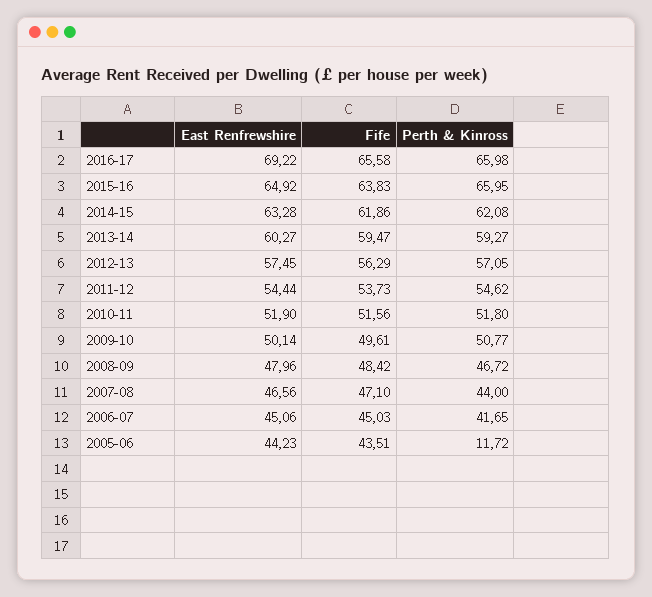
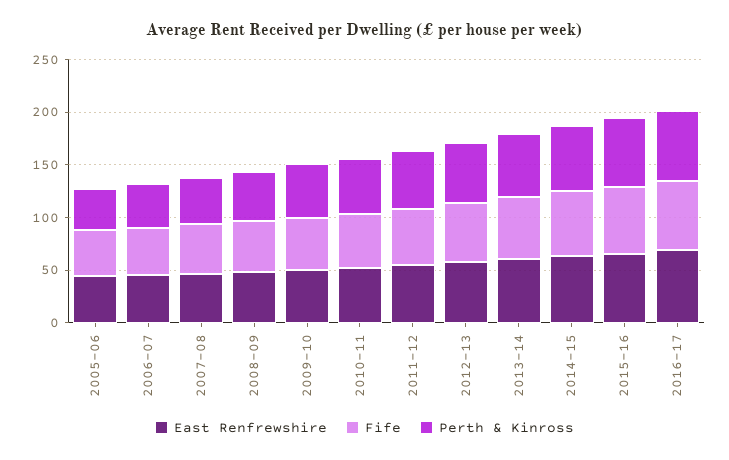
  {
    "East Renfrewshire": {
      "2016-17": 69.22,
      "2015-16": 64.92,
      "2014-15": 63.28,
      "2013-14": 60.27,
      "2012-13": 57.45,
      "2011-12": 54.44,
      "2010-11": 51.9,
      "2009-10": 50.14,
      "2008-09": 47.96,
      "2007-08": 46.56,
      "2006-07": 45.06,
      "2005-06": 44.23
    },
    "Fife": {
      "2016-17": 65.58,
      "2015-16": 63.83,
      "2014-15": 61.86,
      "2013-14": 59.47,
      "2012-13": 56.29,
      "2011-12": 53.73,
      "2010-11": 51.56,
      "2009-10": 49.61,
      "2008-09": 48.42,
      "2007-08": 47.1,
      "2006-07": 45.03,
      "2005-06": 43.51
    },
    "Perth & Kinross": {
      "2016-17": 65.98,
      "2015-16": 65.95,
      "2014-15": 62.08,
      "2013-14": 59.27,
      "2012-13": 57.05,
      "2011-12": 54.62,
      "2010-11": 51.8,
      "2009-10": 50.77,
      "2008-09": 46.72,
      "2007-08": 44,
      "2006-07": 41.65,
-     "2005-06": 11.72
+     "2005-06": 40
    }
  }

